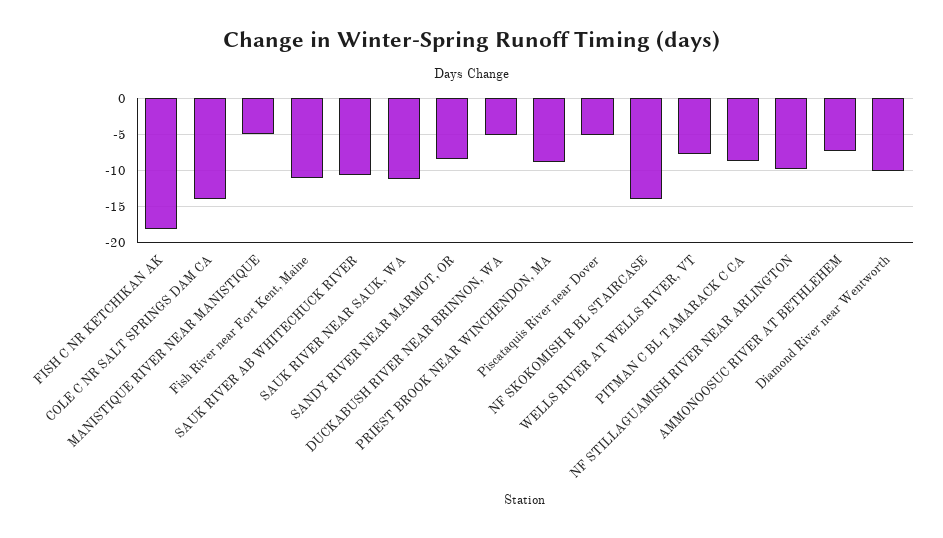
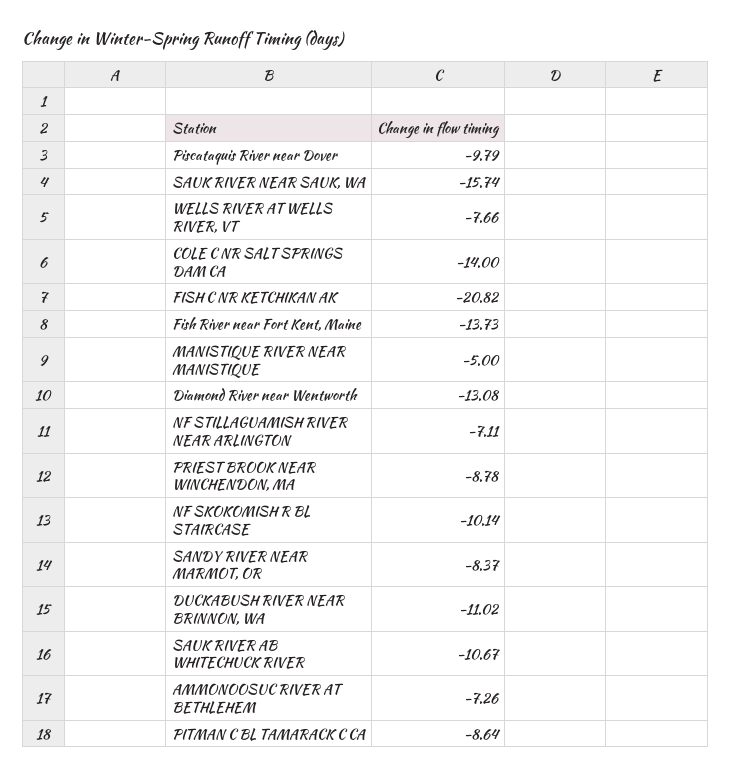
  {
-   "FISH C NR KETCHIKAN AK": -18,
+   "FISH C NR KETCHIKAN AK": -20.82,
    "COLE C NR SALT SPRINGS DAM CA": -14,
    "MANISTIQUE RIVER NEAR MANISTIQUE": -5,
-   "Fish River near Fort Kent, Maine": -11,
+   "Fish River near Fort Kent, Maine": -13.73,
    "SAUK RIVER AB WHITECHUCK RIVER": -10.67,
-   "SAUK RIVER NEAR SAUK, WA": -11,
+   "SAUK RIVER NEAR SAUK, WA": -15.74,
    "SANDY RIVER NEAR MARMOT, OR": -8.37,
-   "DUCKABUSH RIVER NEAR BRINNON, WA": -5,
+   "DUCKABUSH RIVER NEAR BRINNON, WA": -11.02,
    "PRIEST BROOK NEAR WINCHENDON, MA": -8.78,
-   "Piscataquis River near Dover": -5,
+   "Piscataquis River near Dover": -9.79,
-   "NF SKOKOMISH R BL STAIRCASE": -14,
+   "NF SKOKOMISH R BL STAIRCASE": -10.14,
    "WELLS RIVER AT WELLS RIVER, VT": -7.66,
    "PITMAN C BL TAMARACK C CA": -8.64,
-   "NF STILLAGUAMISH RIVER NEAR ARLINGTON": -10,
+   "NF STILLAGUAMISH RIVER NEAR ARLINGTON": -7.11,
    "AMMONOOSUC RIVER AT BETHLEHEM": -7.26,
-   "Diamond River near Wentworth": -10
+   "Diamond River near Wentworth": -13.08
  }

